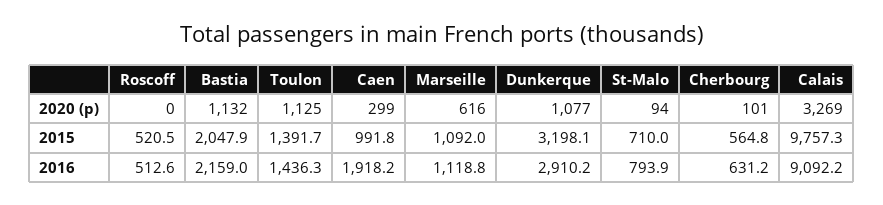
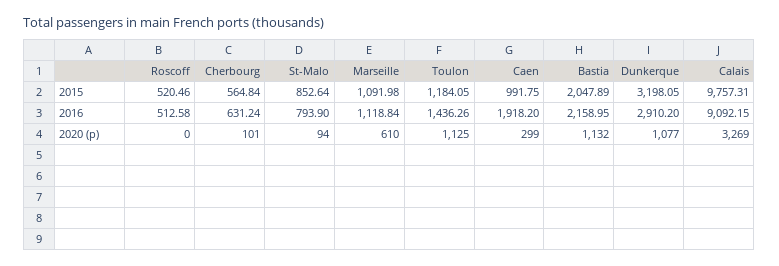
  {
    "Roscoff": {
      "2020 (p)": 0,
      "2015": 520.46,
      "2016": 512.58
    },
    "Bastia": {
      "2020 (p)": 1132,
      "2015": 2047.89,
      "2016": 2158.95
    },
    "Toulon": {
      "2020 (p)": 1125,
-     "2015": 1391.7,
+     "2015": 1184.05,
      "2016": 1436.26
    },
    "Caen": {
      "2020 (p)": 299,
      "2015": 991.75,
      "2016": 1918.2
    },
    "Marseille": {
-     "2020 (p)": 616,
+     "2020 (p)": 610,
      "2015": 1091.98,
      "2016": 1118.84
    },
    "Dunkerque": {
      "2020 (p)": 1077,
      "2015": 3198.05,
      "2016": 2910.2
    },
    "St-Malo": {
      "2020 (p)": 94,
-     "2015": 710,
+     "2015": 852.64,
      "2016": 793.9
    },
    "Cherbourg": {
      "2020 (p)": 101,
      "2015": 564.84,
      "2016": 631.24
    },
    "Calais": {
      "2020 (p)": 3269,
      "2015": 9757.31,
      "2016": 9092.15
    }
  }

